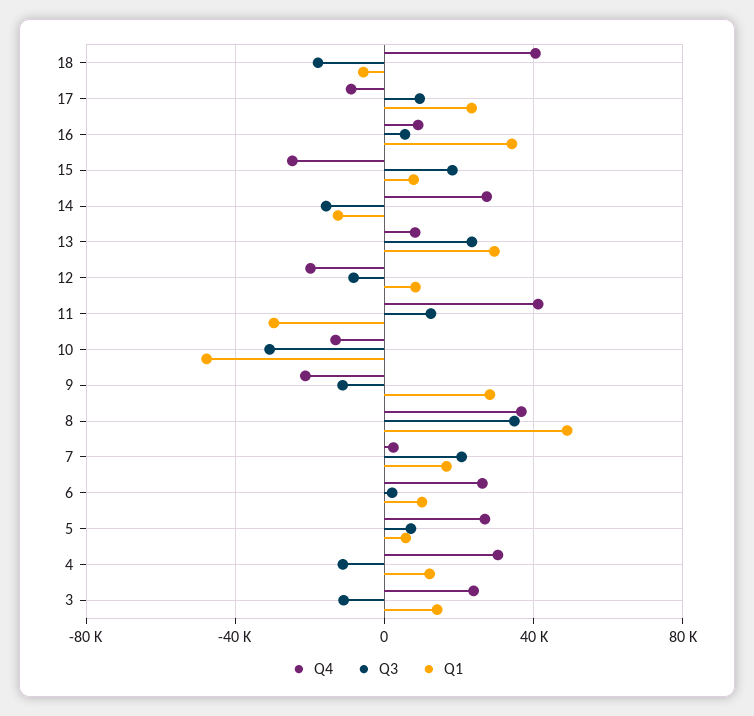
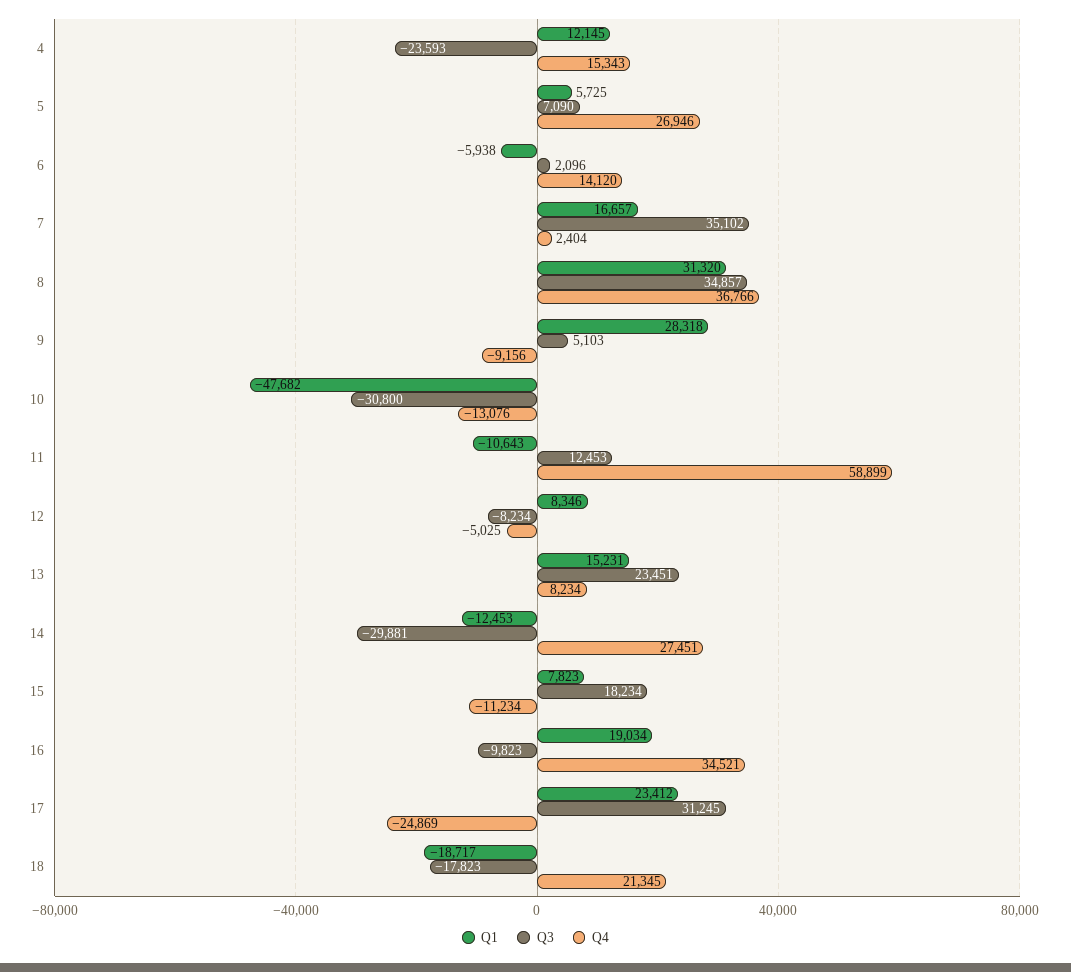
  {
    "Q4": {
-     "18": 40000,
+     "18": 21345,
-     "17": -10000,
+     "17": -24869,
-     "16": 10000,
+     "16": 34521,
-     "15": -25000,
+     "15": -11234,
      "14": 27451,
      "13": 8234,
-     "12": -20000,
+     "12": -5025,
-     "11": 40000,
+     "11": 58899,
      "10": -13076,
-     "9": -20000,
+     "9": -9156,
      "8": 36766,
      "7": 2404,
-     "6": 25000,
+     "6": 14120,
      "5": 26946,
-     "4": 30000,
+     "4": 15343
-     "3": 25000
    },
    "Q3": {
      "18": -17823,
-     "17": 10000,
+     "17": 31245,
-     "16": 5000,
+     "16": -9823,
      "15": 18234,
-     "14": -15000,
+     "14": -29881,
      "13": 23451,
      "12": -8234,
      "11": 12453,
      "10": -30800,
-     "9": -10000,
+     "9": 5103,
      "8": 34857,
-     "7": 20000,
+     "7": 35102,
      "6": 2096,
      "5": 7090,
-     "4": -10000,
+     "4": -23593
-     "3": -10000
    },
    "Q1": {
-     "18": -5000,
+     "18": -18717,
      "17": 23412,
-     "16": 35000,
+     "16": 19034,
      "15": 7823,
      "14": -12453,
-     "13": 30000,
+     "13": 15231,
      "12": 8346,
-     "11": -30000,
+     "11": -10643,
      "10": -47682,
      "9": 28318,
-     "8": 50000,
+     "8": 31320,
      "7": 16657,
-     "6": 10000,
+     "6": -5938,
      "5": 5725,
-     "4": 12145,
+     "4": 12145
-     "3": 15000
    }
  }

